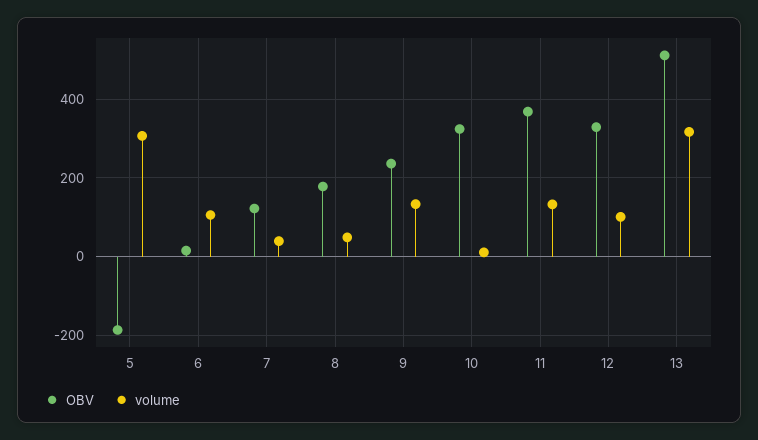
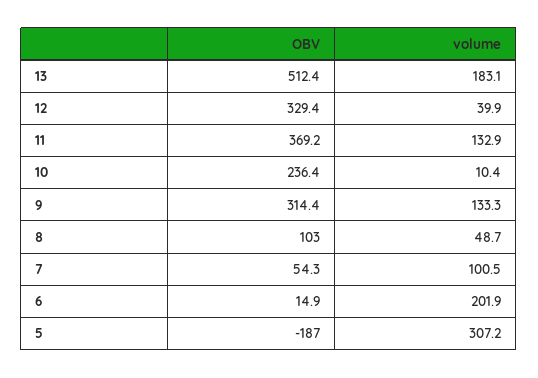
  {
    "OBV": {
      "5": -187,
      "6": 14.9,
-     "7": 120,
+     "7": 54.3,
-     "8": 180,
+     "8": 103,
-     "9": 240,
+     "9": 314.4,
-     "10": 320,
+     "10": 236.4,
      "11": 369.2,
      "12": 329.4,
      "13": 512.4
    },
    "volume": {
      "5": 307.2,
-     "6": 100,
+     "6": 201.9,
-     "7": 40,
+     "7": 100.5,
      "8": 48.7,
      "9": 133.3,
      "10": 10.4,
      "11": 132.9,
-     "12": 100,
+     "12": 39.9,
-     "13": 320
+     "13": 183.1
    }
  }

